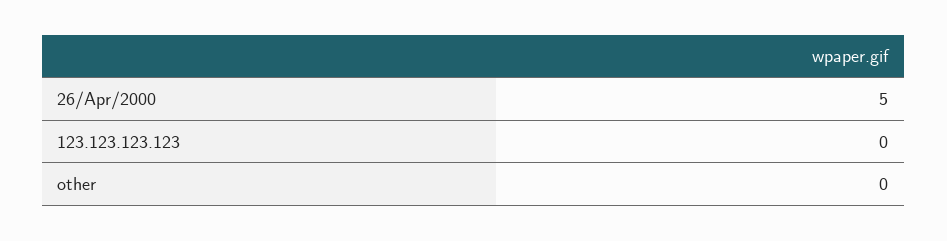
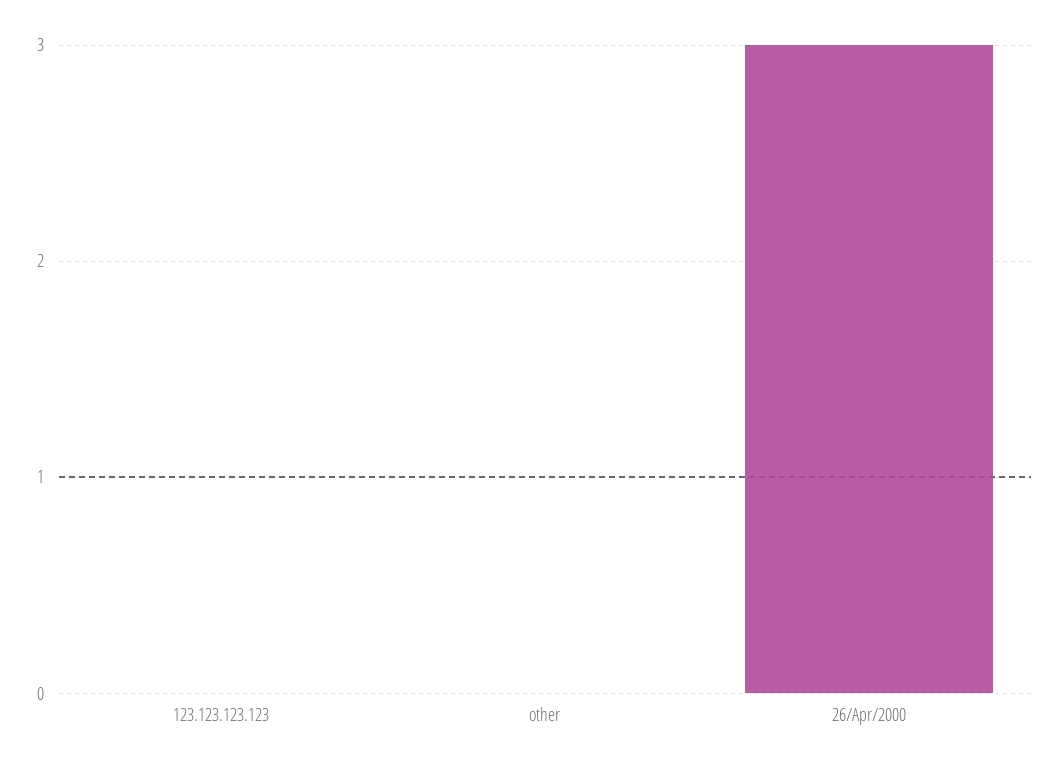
  {
-   "26/Apr/2000": 5,
+   "26/Apr/2000": 3,
    "123.123.123.123": 0,
    "other": 0
  }

